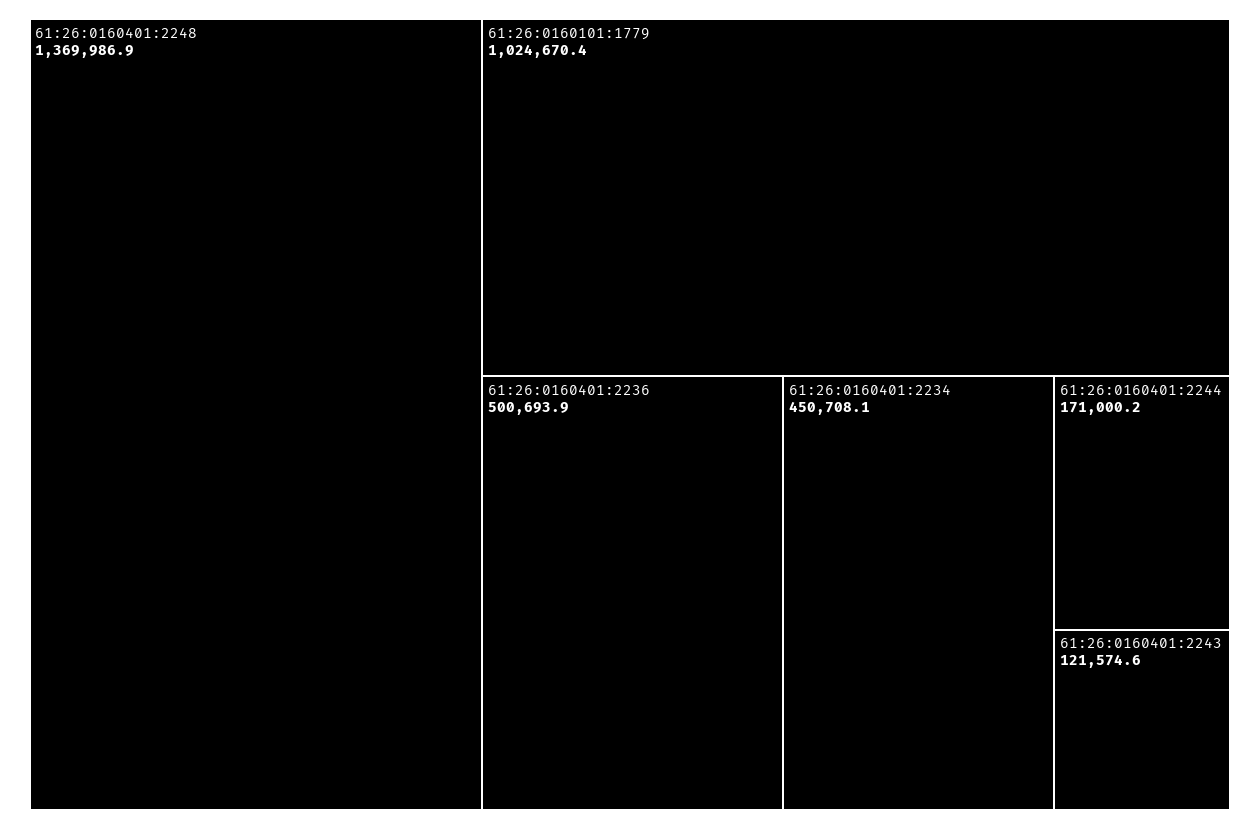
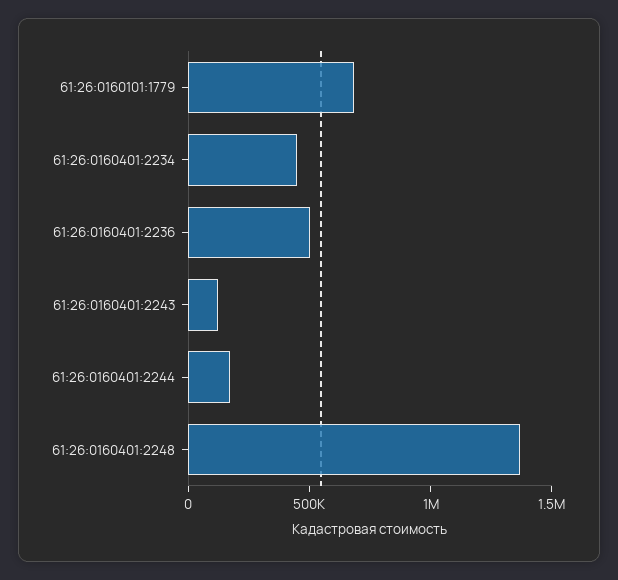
  {
    "61:26:0160401:2248": 1369986.9,
-   "61:26:0160101:1779": 1024670.4,
+   "61:26:0160101:1779": 700000,
    "61:26:0160401:2236": 500693.9,
    "61:26:0160401:2234": 450708.1,
    "61:26:0160401:2244": 171000.2,
    "61:26:0160401:2243": 121574.6
  }

